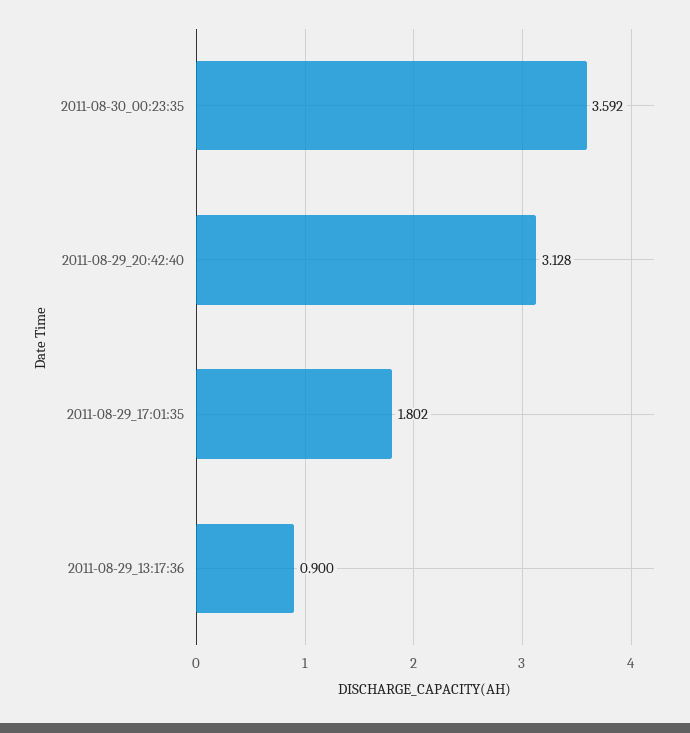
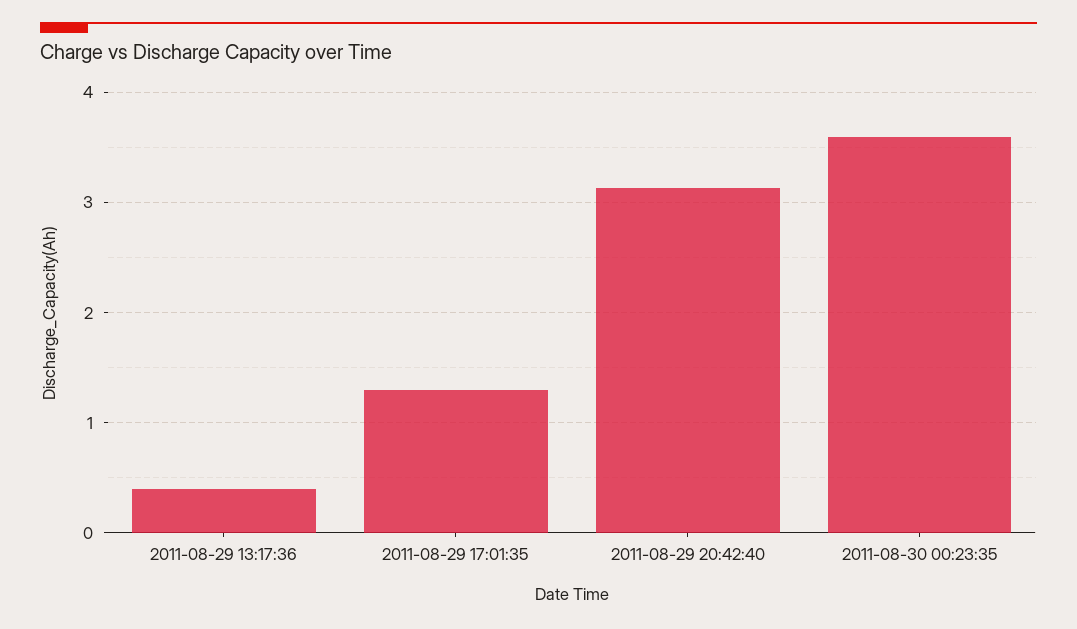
  {
    "2011-08-30_00:23:35": 3.592,
    "2011-08-29_20:42:40": 3.128,
-   "2011-08-29_17:01:35": 1.802,
+   "2011-08-29_17:01:35": 1.3,
-   "2011-08-29_13:17:36": 0.9
+   "2011-08-29_13:17:36": 0.4
  }

